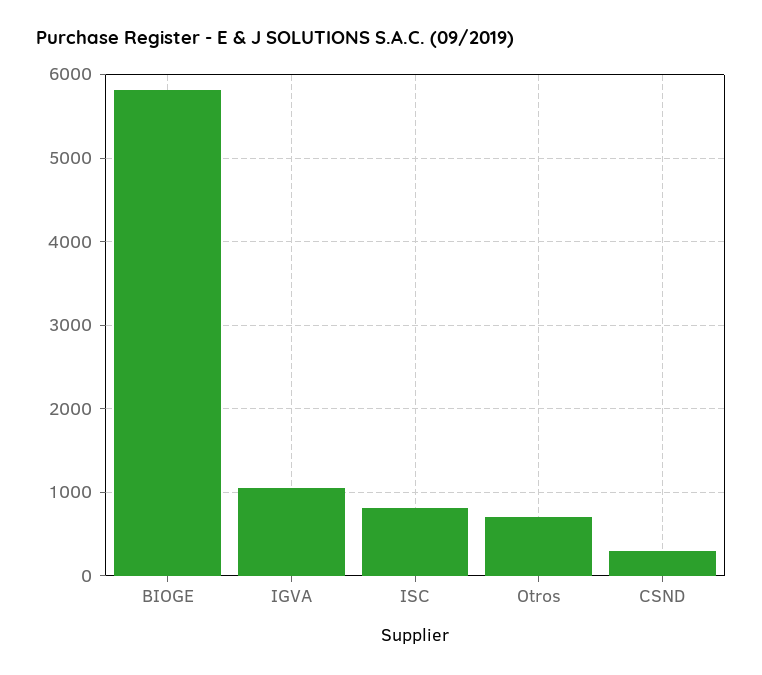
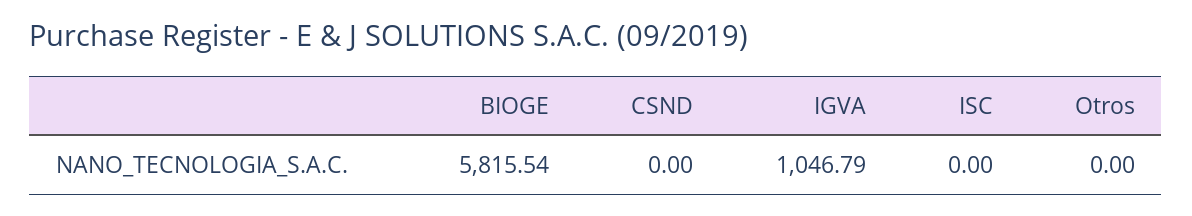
  {
    "BIOGE": 5815.54,
    "IGVA": 1046.79,
-   "ISC": 800,
+   "ISC": 0,
-   "Otros": 700,
+   "Otros": 0,
-   "CSND": 300
+   "CSND": 0
  }

